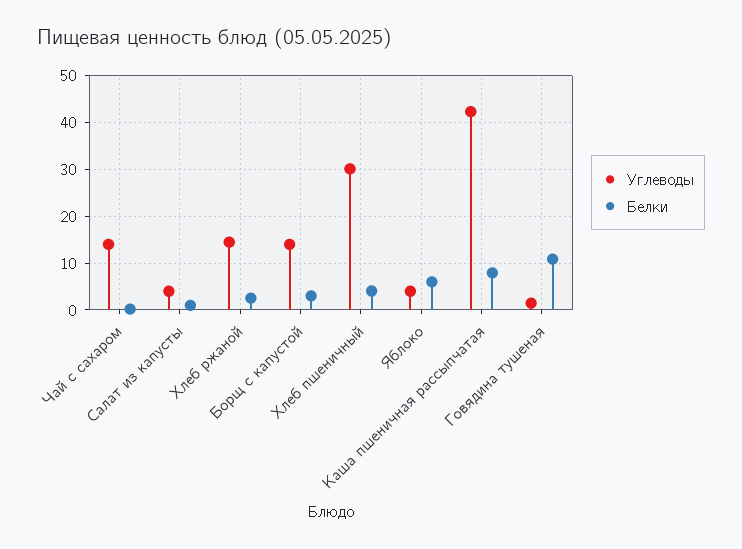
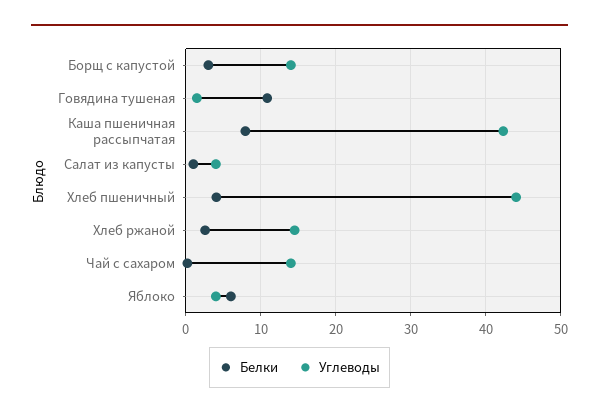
  {
    "Углеводы": {
      "Чай с сахаром": 14,
      "Салат из капусты": 4,
      "Хлеб ржаной": 14,
      "Борщ с капустой": 14,
-     "Хлеб пшеничный": 30,
+     "Хлеб пшеничный": 44,
      "Яблоко": 4,
      "Каша пшеничная рассыпчатая": 42,
      "Говядина тушеная": 1
    },
    "Белки": {
      "Чай с сахаром": 0,
      "Салат из капусты": 1,
      "Хлеб ржаной": 3,
      "Борщ с капустой": 3,
      "Хлеб пшеничный": 4,
      "Яблоко": 6,
      "Каша пшеничная рассыпчатая": 8,
      "Говядина тушеная": 11
    }
  }

